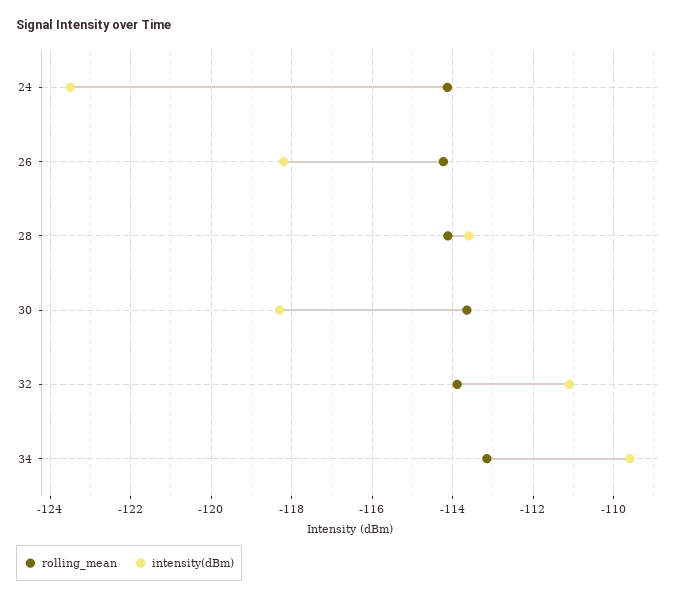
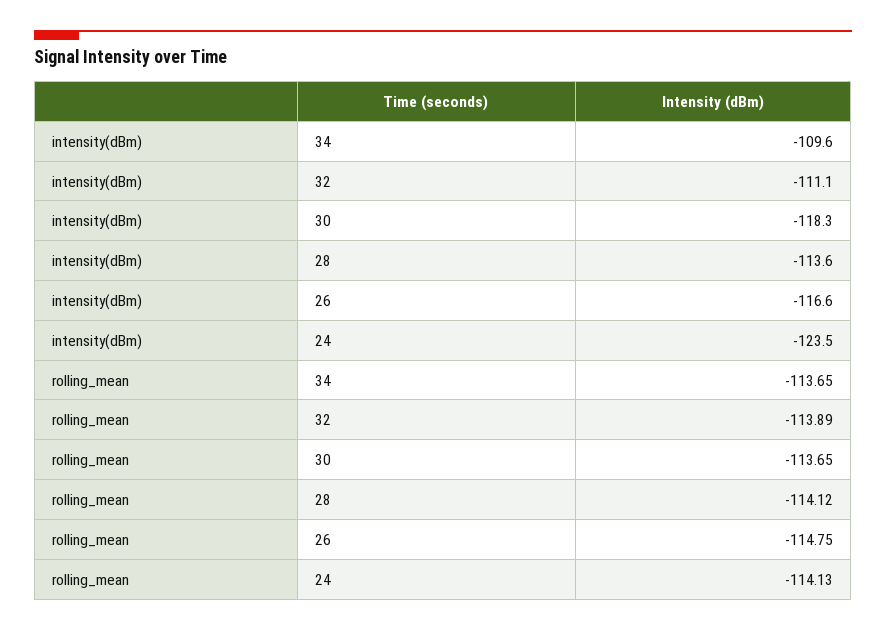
  {
    "rolling_mean": {
      "24": -114.13,
-     "26": -114.2,
+     "26": -114.75,
      "28": -114.12,
      "30": -113.65,
      "32": -113.89,
-     "34": -113.2
+     "34": -113.65
    },
    "intensity(dBm)": {
      "24": -123.5,
-     "26": -118.2,
+     "26": -116.6,
      "28": -113.6,
      "30": -118.3,
      "32": -111.1,
      "34": -109.6
    }
  }

